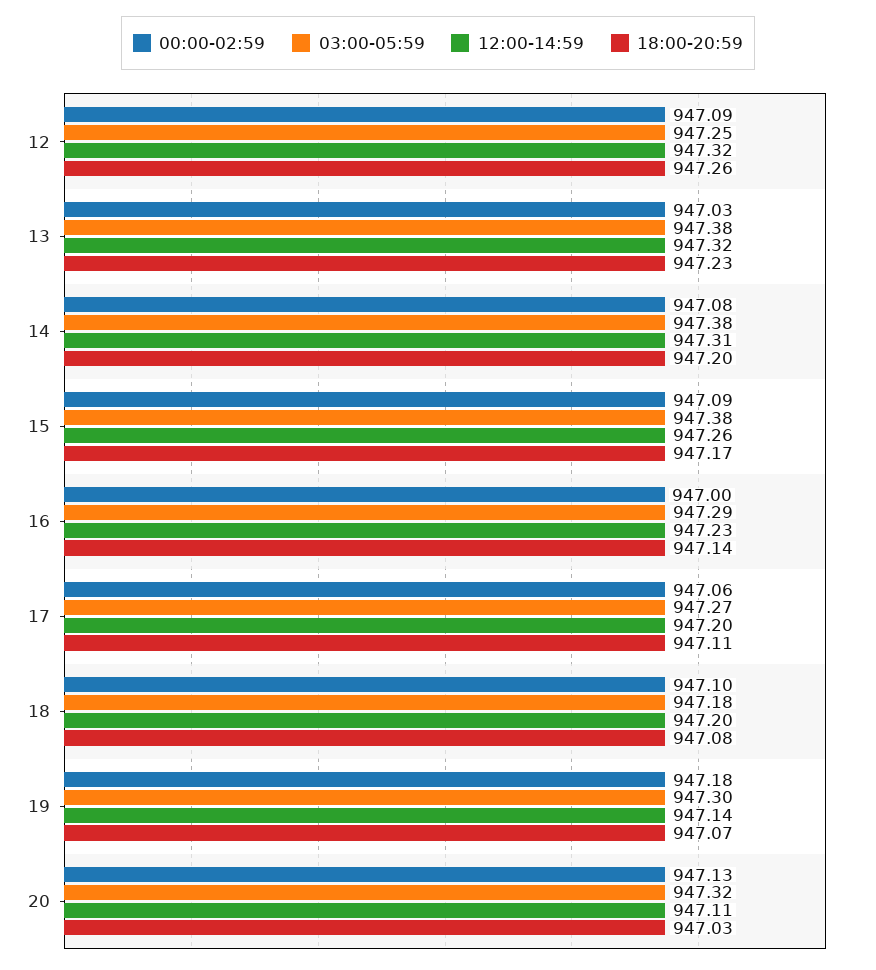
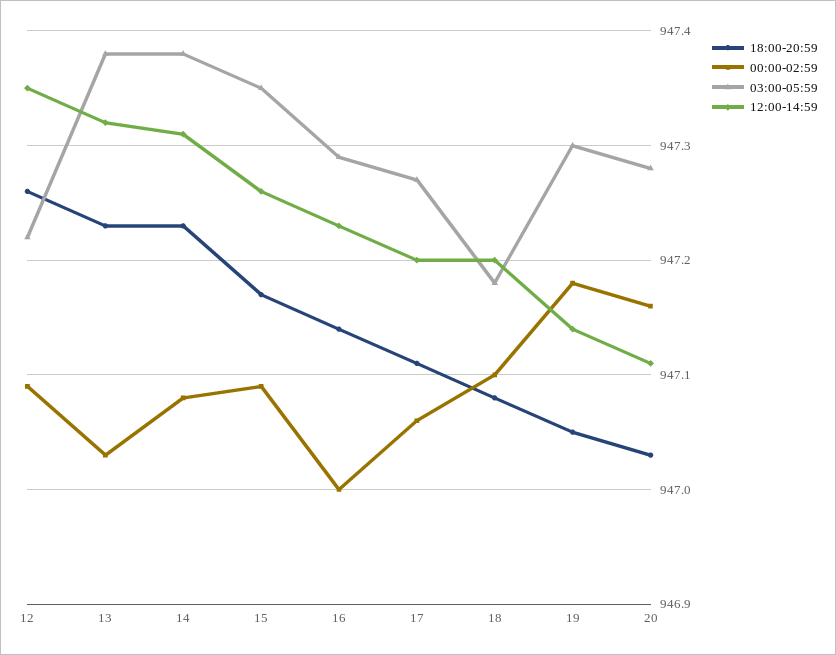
  {
    "00:00-02:59": {
      "12": 947.09,
      "13": 947.03,
      "14": 947.08,
      "15": 947.09,
      "16": 947,
      "17": 947.06,
      "18": 947.1,
      "19": 947.18,
-     "20": 947.13
+     "20": 947.16
    },
    "03:00-05:59": {
-     "12": 947.25,
+     "12": 947.22,
      "13": 947.38,
      "14": 947.38,
-     "15": 947.38,
+     "15": 947.35,
      "16": 947.29,
      "17": 947.27,
      "18": 947.18,
      "19": 947.3,
-     "20": 947.32
+     "20": 947.28
    },
    "12:00-14:59": {
-     "12": 947.32,
+     "12": 947.35,
      "13": 947.32,
      "14": 947.31,
      "15": 947.26,
      "16": 947.23,
      "17": 947.2,
      "18": 947.2,
      "19": 947.14,
      "20": 947.11
    },
    "18:00-20:59": {
      "12": 947.26,
      "13": 947.23,
-     "14": 947.2,
+     "14": 947.23,
      "15": 947.17,
      "16": 947.14,
      "17": 947.11,
      "18": 947.08,
-     "19": 947.07,
+     "19": 947.05,
      "20": 947.03
    }
  }

